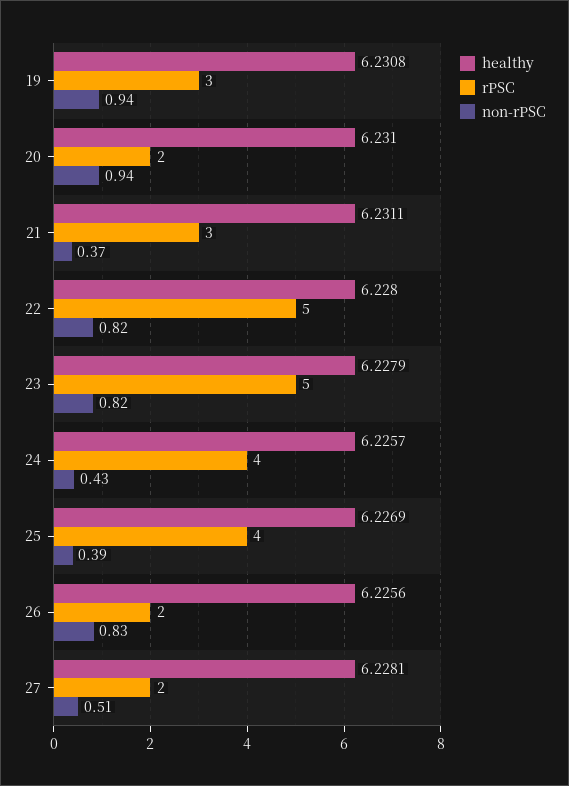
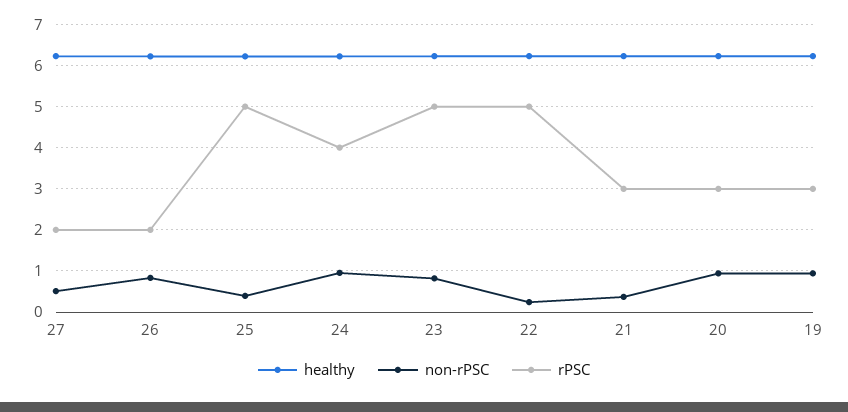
  {
    "healthy": {
      "19": 6.2308,
      "20": 6.231,
      "21": 6.2311,
      "22": 6.228,
      "23": 6.2279,
      "24": 6.2257,
      "25": 6.2269,
      "26": 6.2256,
      "27": 6.2281
    },
    "rPSC": {
      "19": 3,
-     "20": 2,
+     "20": 3,
      "21": 3,
      "22": 5,
      "23": 5,
      "24": 4,
-     "25": 4,
+     "25": 5,
      "26": 2,
      "27": 2
    },
    "non-rPSC": {
      "19": 0.94,
      "20": 0.94,
      "21": 0.37,
-     "22": 0.82,
+     "22": 0.2,
      "23": 0.82,
-     "24": 0.43,
+     "24": 1,
      "25": 0.39,
      "26": 0.83,
      "27": 0.51
    }
  }

